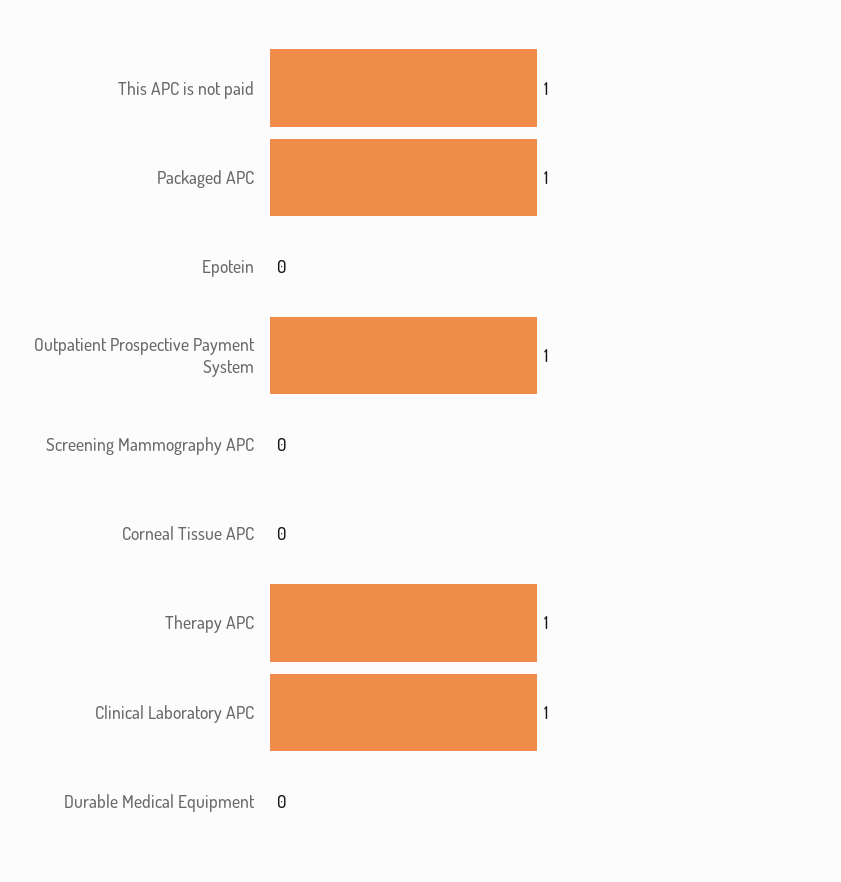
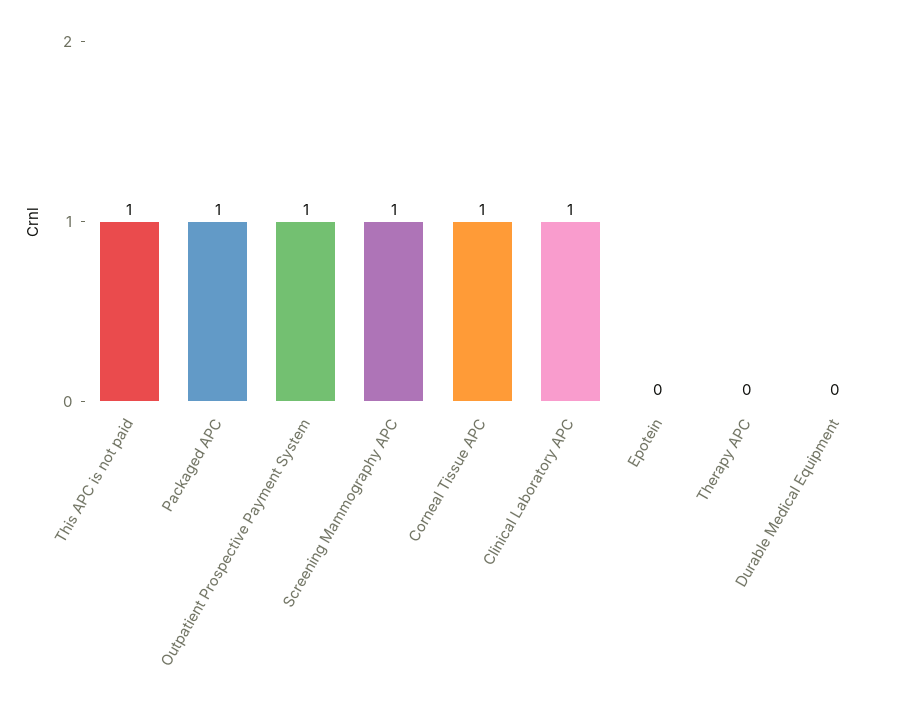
  {
    "This APC is not paid": 1,
    "Packaged APC": 1,
    "Epotein": 0,
    "Outpatient Prospective Payment System": 1,
-   "Screening Mammography APC": 0,
+   "Screening Mammography APC": 1,
-   "Corneal Tissue APC": 0,
+   "Corneal Tissue APC": 1,
-   "Therapy APC": 1,
+   "Therapy APC": 0,
    "Clinical Laboratory APC": 1,
    "Durable Medical Equipment": 0
  }

